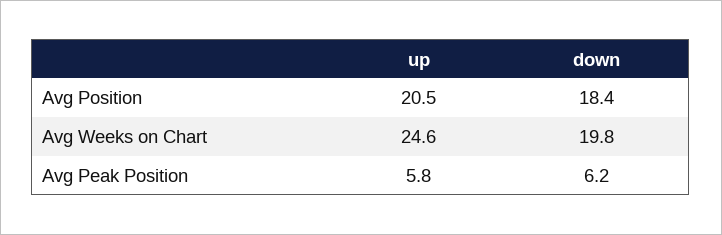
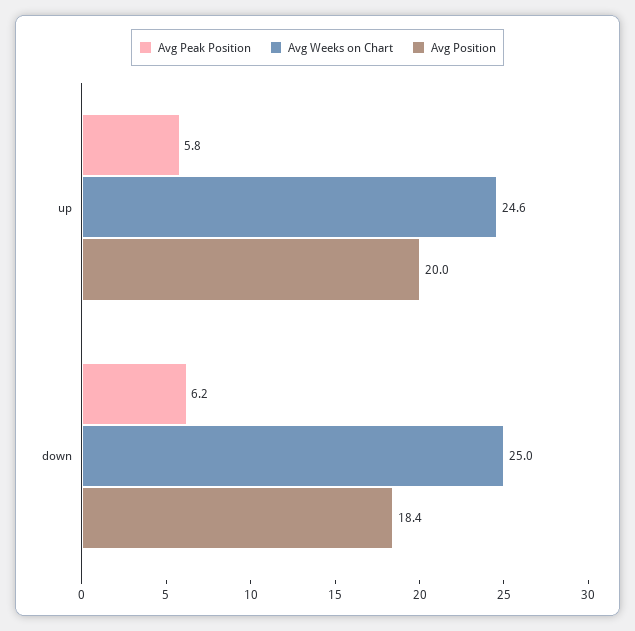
  {
    "Avg Position": {
-     "up": 20.5,
+     "up": 20,
      "down": 18.4
    },
    "Avg Weeks on Chart": {
      "up": 24.6,
-     "down": 19.8
+     "down": 25
    },
    "Avg Peak Position": {
      "up": 5.8,
      "down": 6.2
    }
  }

